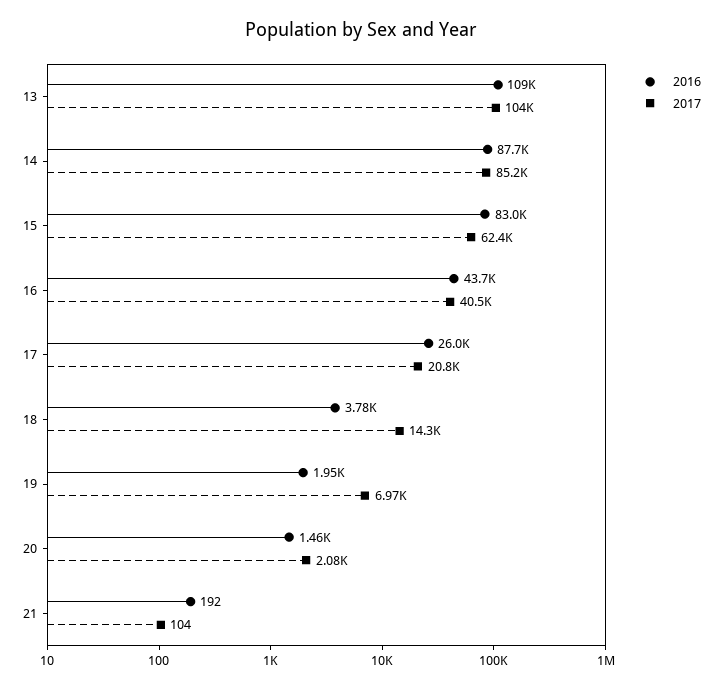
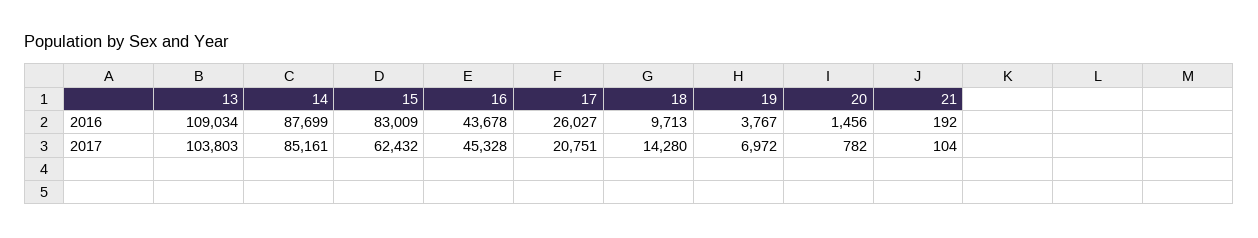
  {
    "2016": {
      "13": 109034,
      "14": 87699,
      "15": 83009,
      "16": 43678,
      "17": 26027,
-     "18": 3780,
+     "18": 9713,
-     "19": 1950,
+     "19": 3767,
      "20": 1456,
      "21": 192
    },
    "2017": {
      "13": 103803,
      "14": 85161,
      "15": 62432,
-     "16": 40500,
+     "16": 45328,
      "17": 20751,
      "18": 14280,
      "19": 6972,
-     "20": 2080,
+     "20": 782,
      "21": 104
    }
  }

